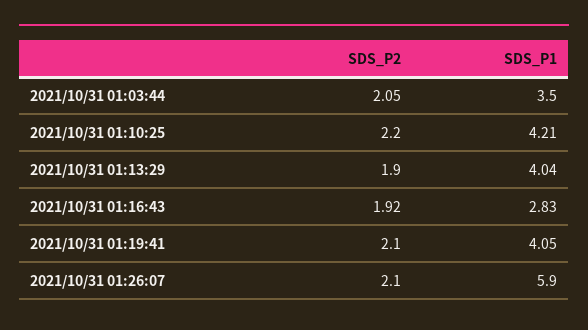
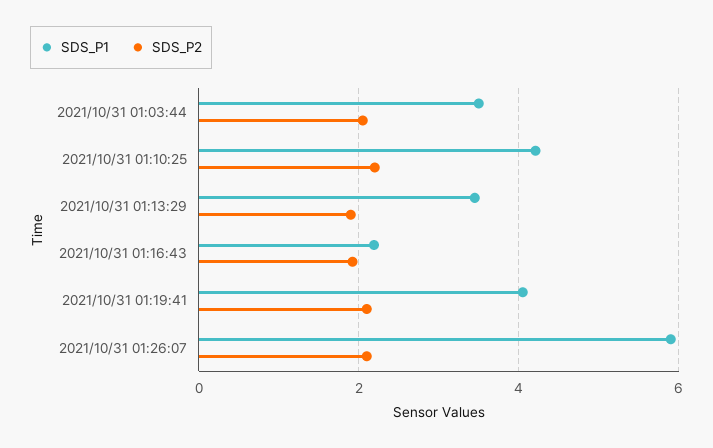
  {
    "SDS_P2": {
      "2021/10/31 01:03:44": 2.05,
      "2021/10/31 01:10:25": 2.2,
      "2021/10/31 01:13:29": 1.9,
      "2021/10/31 01:16:43": 1.92,
      "2021/10/31 01:19:41": 2.1,
      "2021/10/31 01:26:07": 2.1
    },
    "SDS_P1": {
      "2021/10/31 01:03:44": 3.5,
      "2021/10/31 01:10:25": 4.21,
-     "2021/10/31 01:13:29": 4.04,
+     "2021/10/31 01:13:29": 3.4,
-     "2021/10/31 01:16:43": 2.83,
+     "2021/10/31 01:16:43": 2.2,
      "2021/10/31 01:19:41": 4.05,
      "2021/10/31 01:26:07": 5.9
    }
  }

